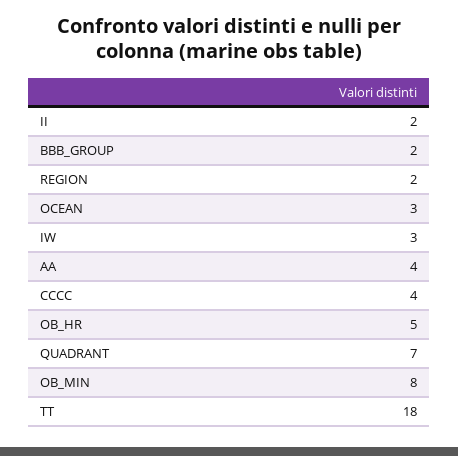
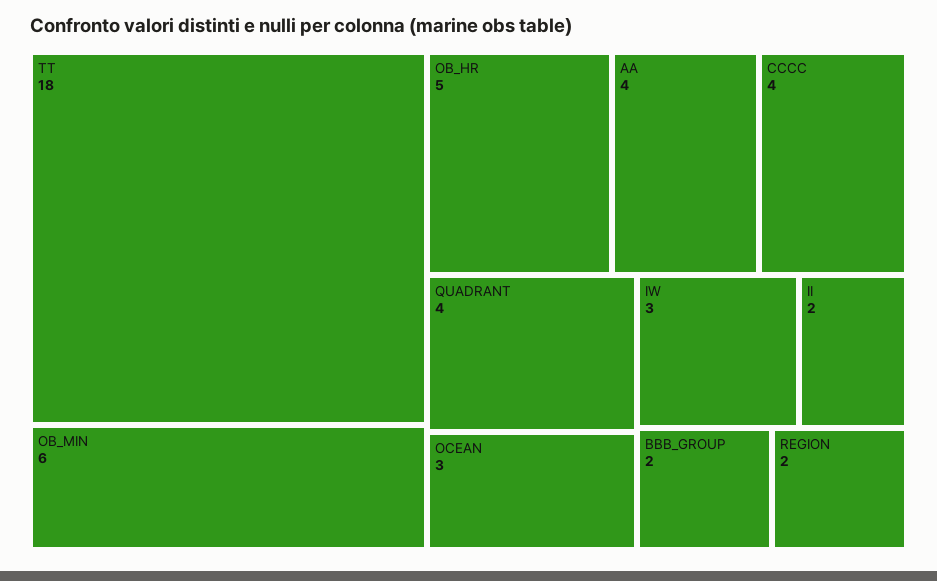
  {
    "II": 2,
    "BBB_GROUP": 2,
    "REGION": 2,
    "OCEAN": 3,
    "IW": 3,
    "AA": 4,
    "CCCC": 4,
    "OB_HR": 5,
-   "QUADRANT": 7,
+   "QUADRANT": 4,
-   "OB_MIN": 8,
+   "OB_MIN": 6,
    "TT": 18
  }

